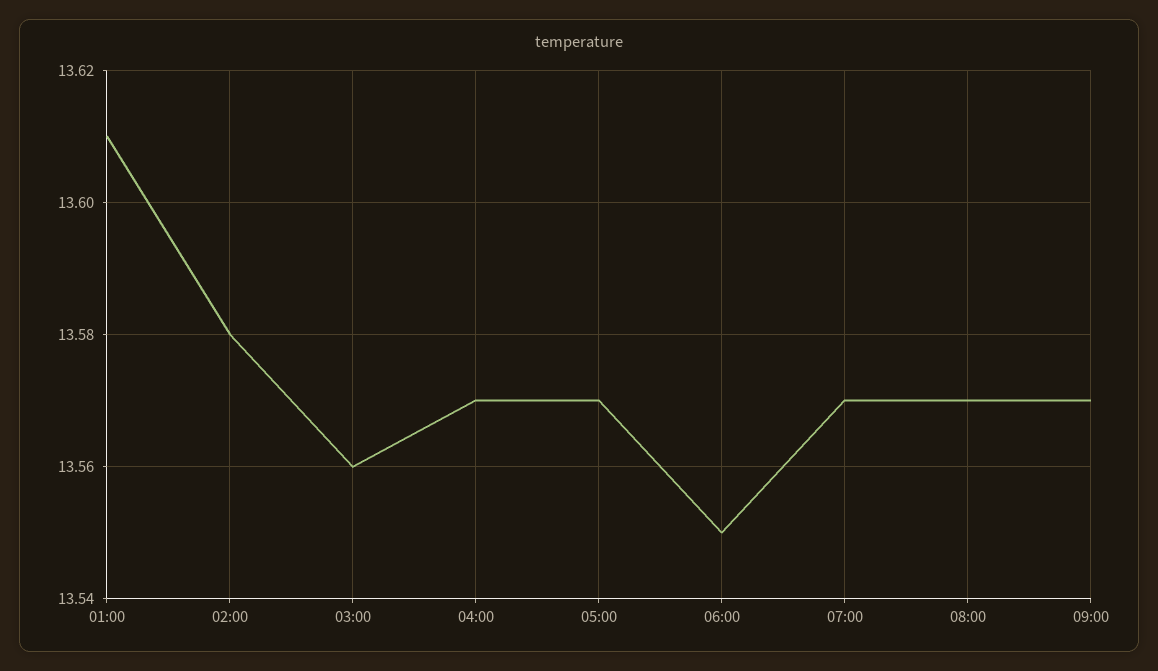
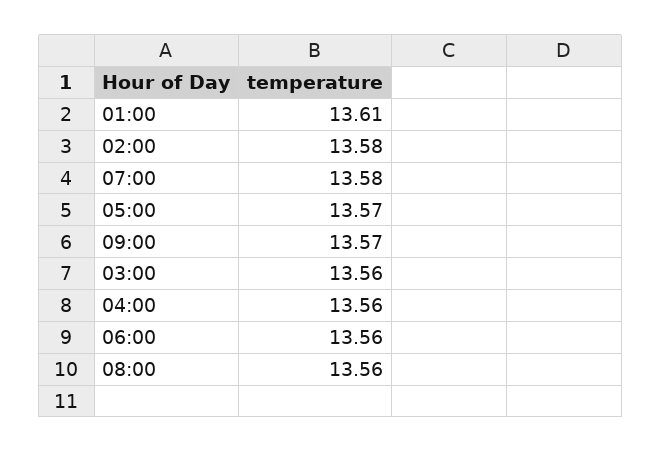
  {
    "01:00": 13.61,
    "02:00": 13.58,
    "03:00": 13.56,
-   "04:00": 13.57,
+   "04:00": 13.56,
    "05:00": 13.57,
-   "06:00": 13.55,
+   "06:00": 13.56,
-   "07:00": 13.57,
+   "07:00": 13.58,
-   "08:00": 13.57,
+   "08:00": 13.56,
    "09:00": 13.57
  }

